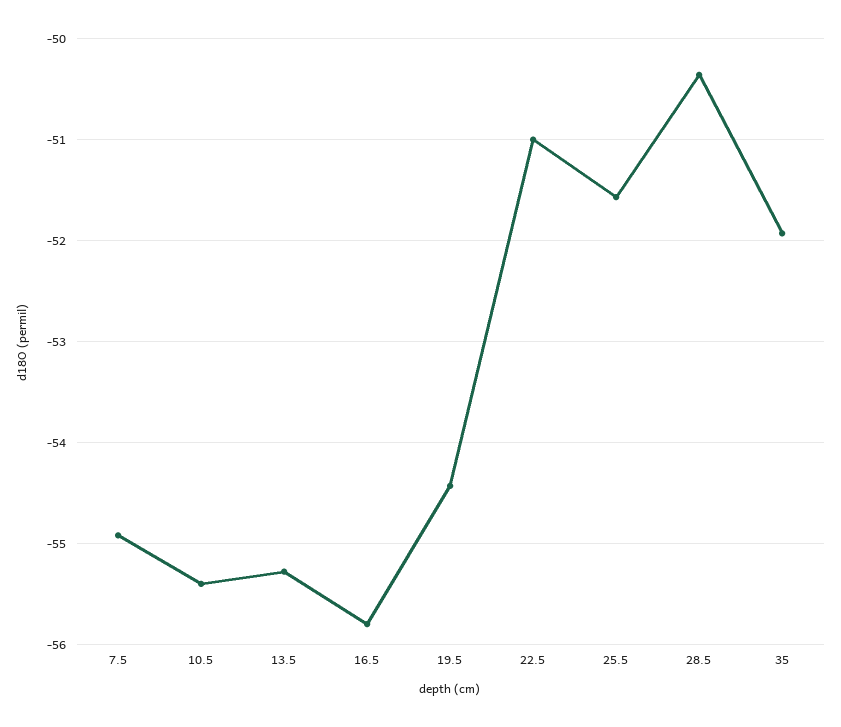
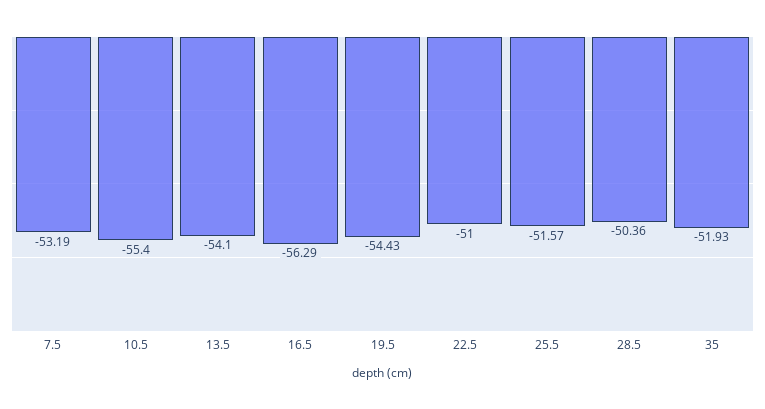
  {
-   "7.5": -54.9,
+   "7.5": -53.19,
    "10.5": -55.4,
-   "13.5": -55.3,
+   "13.5": -54.1,
-   "16.5": -55.8,
+   "16.5": -56.29,
    "19.5": -54.43,
    "22.5": -51,
    "25.5": -51.57,
    "28.5": -50.36,
    "35": -51.93
  }

